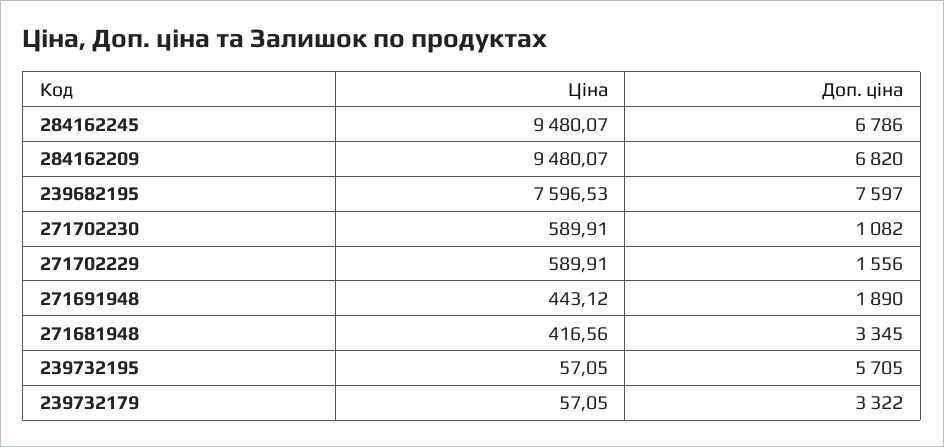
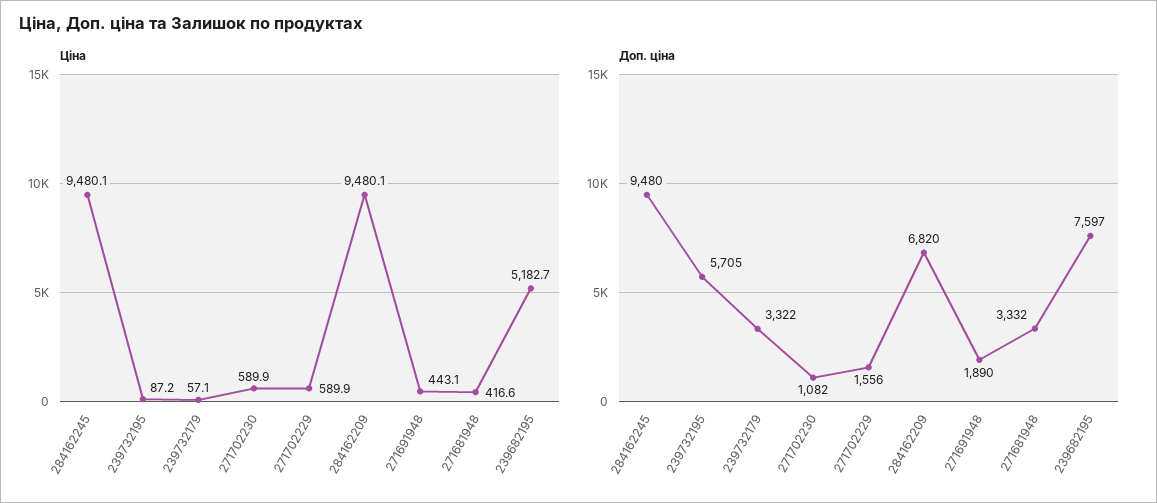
  {
    "Ціна": {
      "284162245": 9480.07,
      "284162209": 9480.07,
-     "239682195": 7596.53,
+     "239682195": 5182.7,
      "271702230": 589.91,
      "271702229": 589.91,
      "271691948": 443.12,
      "271681948": 416.56,
-     "239732195": 57.05,
+     "239732195": 87.2,
      "239732179": 57.05
    },
    "Доп. ціна": {
-     "284162245": 6786,
+     "284162245": 9480,
      "284162209": 6820,
      "239682195": 7597,
      "271702230": 1082,
      "271702229": 1556,
      "271691948": 1890,
-     "271681948": 3345,
+     "271681948": 3332,
      "239732195": 5705,
      "239732179": 3322
    }
  }

